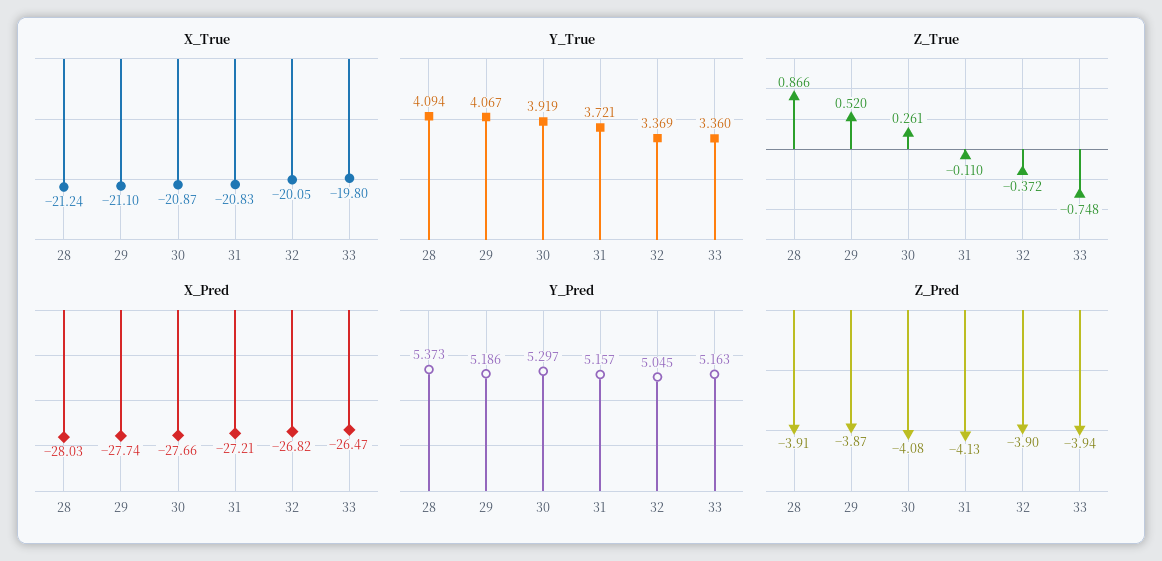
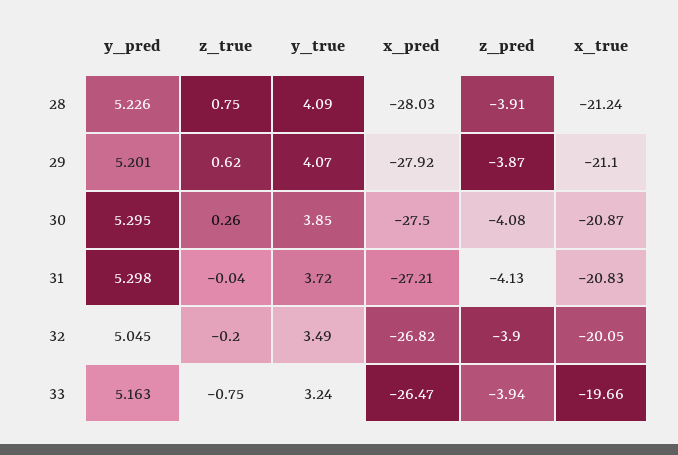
  {
    "X_True": {
      "28": -21.24,
      "29": -21.1,
      "30": -20.87,
      "31": -20.83,
      "32": -20.05,
-     "33": -19.8
+     "33": -19.66
    },
    "Y_True": {
      "28": 4.094,
      "29": 4.067,
-     "30": 3.919,
+     "30": 3.85,
      "31": 3.721,
-     "32": 3.369,
+     "32": 3.49,
-     "33": 3.36
+     "33": 3.24
    },
    "Z_True": {
-     "28": 0.866,
+     "28": 0.75,
-     "29": 0.52,
+     "29": 0.62,
      "30": 0.261,
-     "31": -0.11,
+     "31": -0.04,
-     "32": -0.372,
+     "32": -0.2,
      "33": -0.748
    },
    "X_Pred": {
      "28": -28.03,
-     "29": -27.74,
+     "29": -27.92,
-     "30": -27.66,
+     "30": -27.5,
      "31": -27.21,
      "32": -26.82,
      "33": -26.47
    },
    "Y_Pred": {
-     "28": 5.373,
+     "28": 5.226,
-     "29": 5.186,
+     "29": 5.201,
-     "30": 5.297,
+     "30": 5.295,
-     "31": 5.157,
+     "31": 5.298,
      "32": 5.045,
      "33": 5.163
    },
    "Z_Pred": {
      "28": -3.91,
      "29": -3.87,
      "30": -4.08,
      "31": -4.13,
      "32": -3.9,
      "33": -3.94
    }
  }

